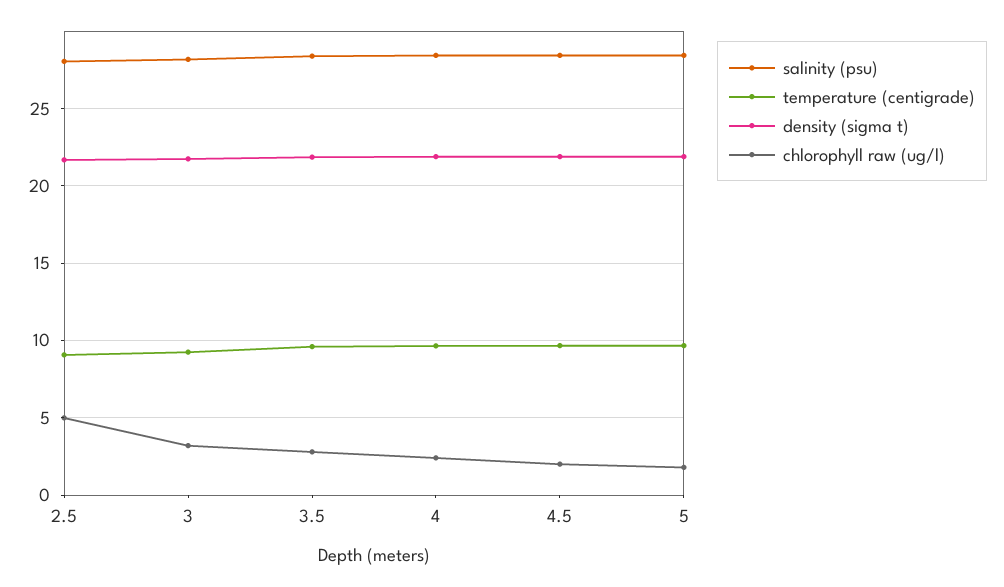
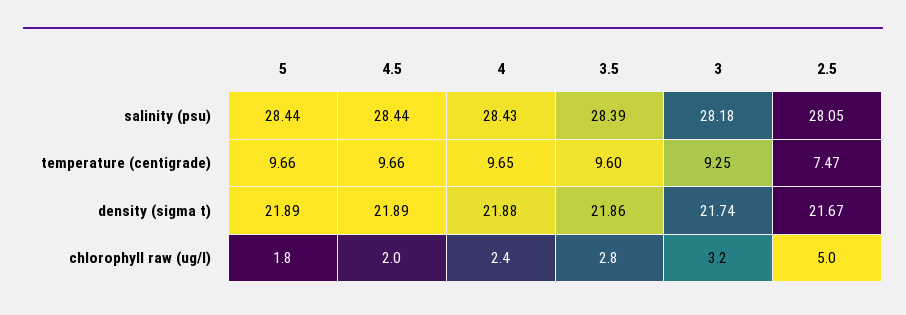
  {
    "salinity (psu)": {
      "2.5": 28.05,
      "3": 28.18,
      "3.5": 28.39,
      "4": 28.43,
      "4.5": 28.44,
      "5": 28.44
    },
    "temperature (centigrade)": {
-     "2.5": 9,
+     "2.5": 7.47,
      "3": 9.25,
      "3.5": 9.6,
      "4": 9.65,
      "4.5": 9.66,
      "5": 9.66
    },
    "density (sigma t)": {
      "2.5": 21.67,
      "3": 21.74,
      "3.5": 21.86,
      "4": 21.88,
      "4.5": 21.89,
      "5": 21.89
    },
    "chlorophyll raw (ug/l)": {
      "2.5": 5,
      "3": 3.2,
      "3.5": 2.8,
      "4": 2.4,
      "4.5": 2,
      "5": 1.8
    }
  }

